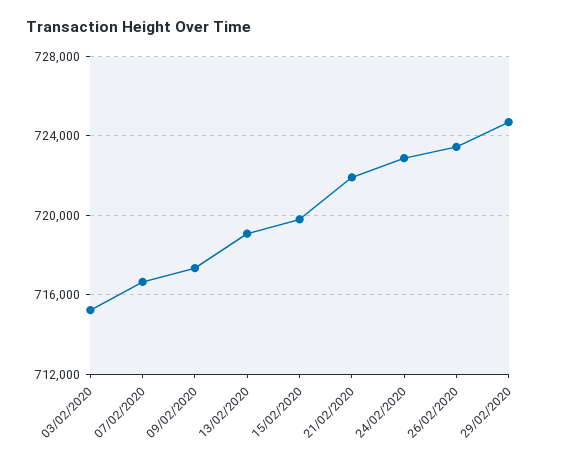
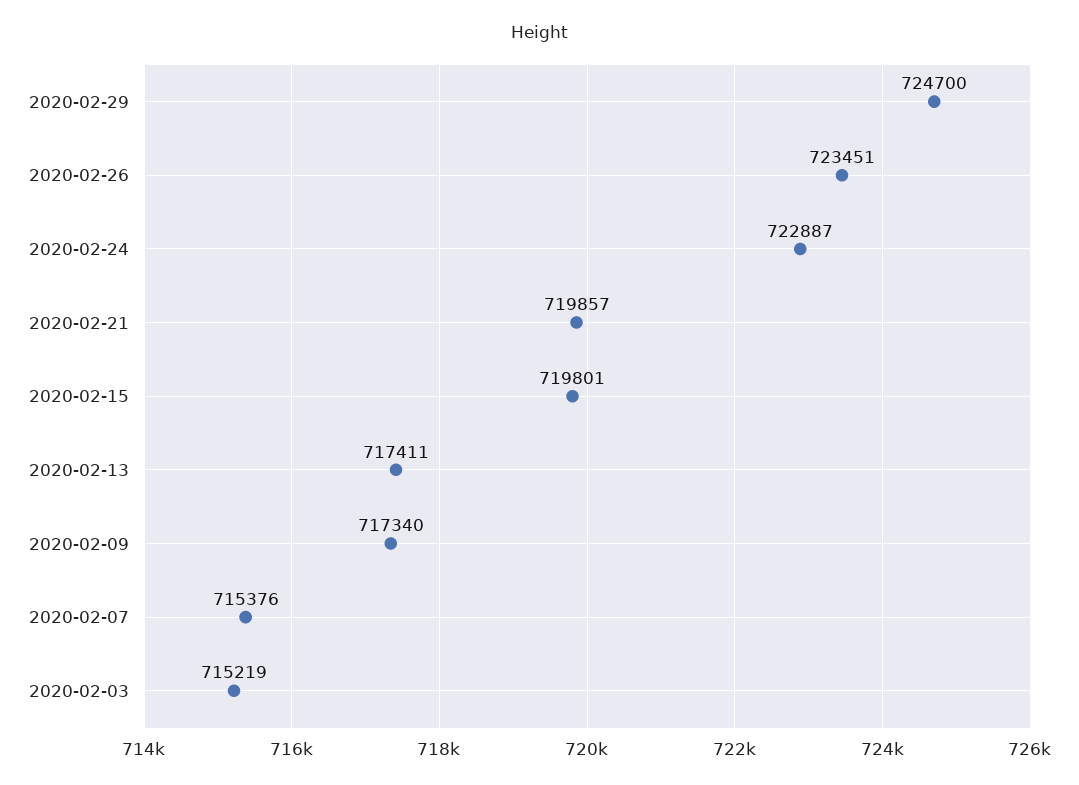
  {
    "03/02/2020": 715219,
-   "07/02/2020": 716500,
+   "07/02/2020": 715376,
    "09/02/2020": 717340,
-   "13/02/2020": 719000,
+   "13/02/2020": 717411,
    "15/02/2020": 719801,
-   "21/02/2020": 722000,
+   "21/02/2020": 719857,
    "24/02/2020": 722887,
    "26/02/2020": 723451,
    "29/02/2020": 724700
  }

